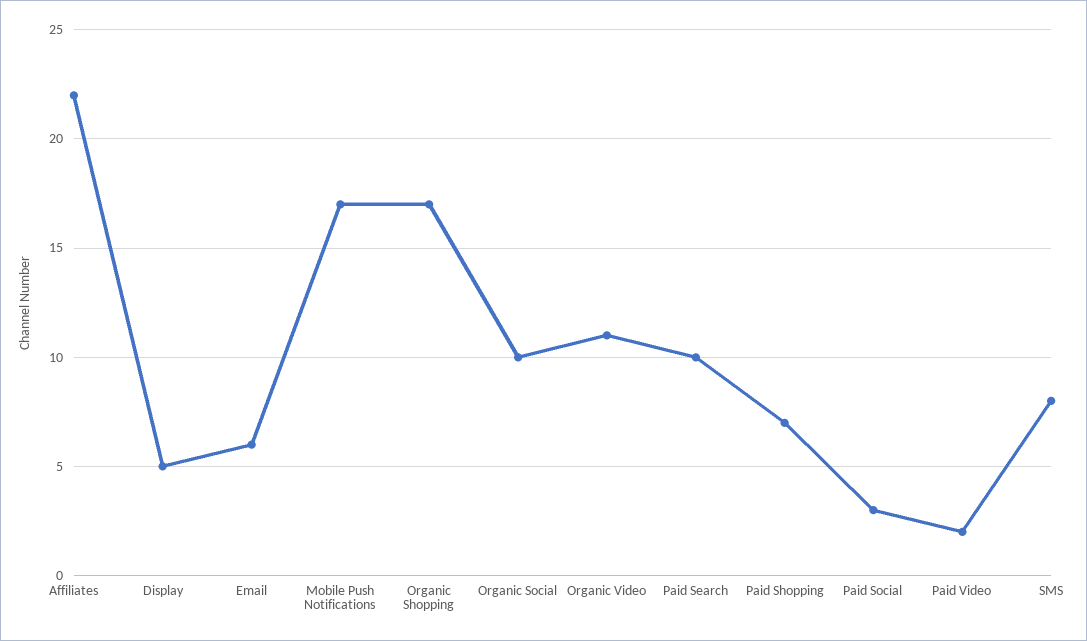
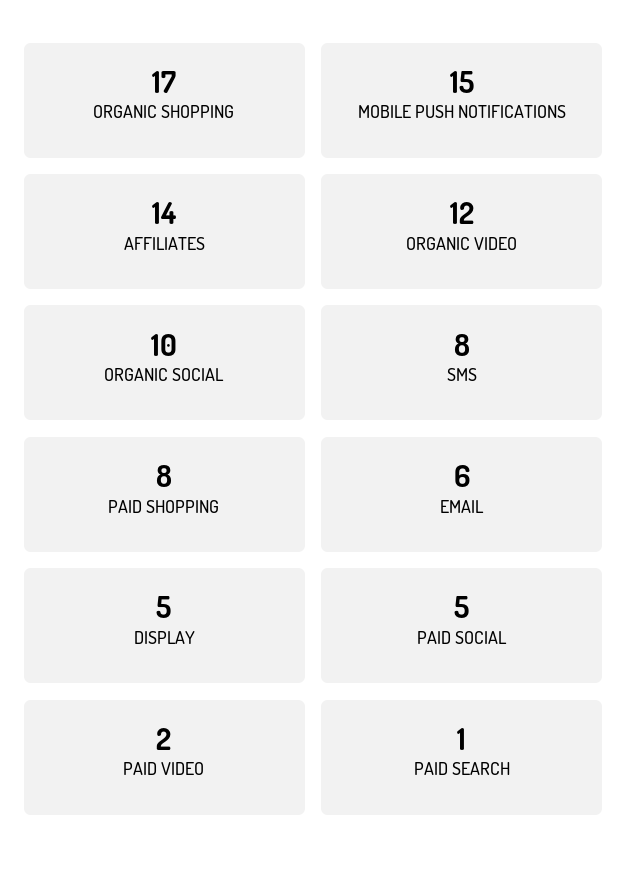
  {
-   "Affiliates": 22,
+   "Affiliates": 14,
    "Display": 5,
    "Email": 6,
-   "Mobile Push Notifications": 17,
+   "Mobile Push Notifications": 15,
    "Organic Shopping": 17,
    "Organic Social": 10,
-   "Organic Video": 11,
+   "Organic Video": 12,
-   "Paid Search": 10,
+   "Paid Search": 1,
-   "Paid Shopping": 7,
+   "Paid Shopping": 8,
-   "Paid Social": 3,
+   "Paid Social": 5,
    "Paid Video": 2,
    "SMS": 8
  }

